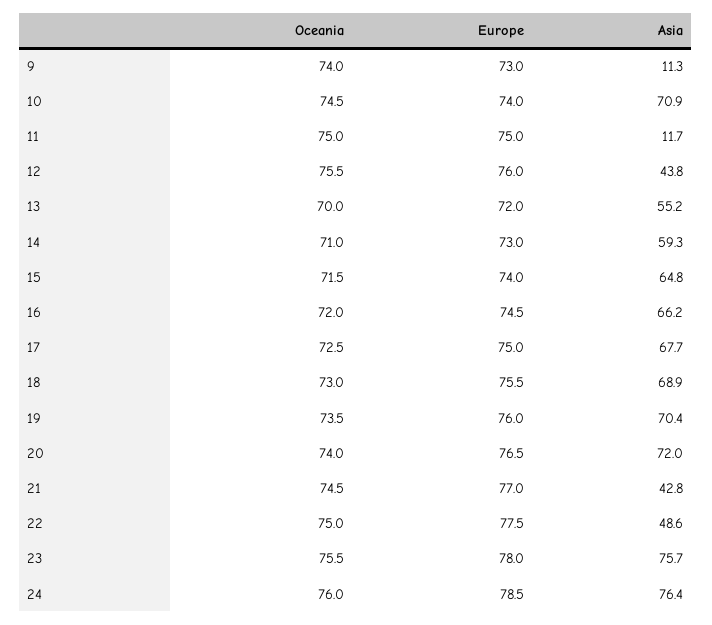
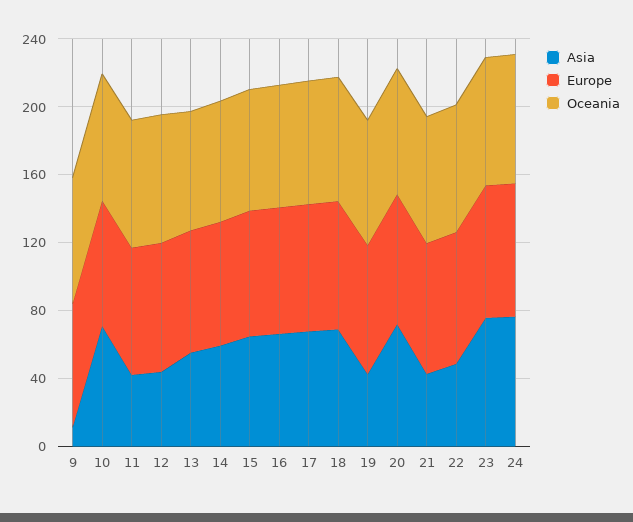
  {
    "Oceania": {
      "9": 74,
      "10": 74.5,
      "11": 75,
      "12": 75.5,
      "13": 70,
      "14": 71,
      "15": 71.5,
      "16": 72,
      "17": 72.5,
      "18": 73,
      "19": 73.5,
      "20": 74,
      "21": 74.5,
      "22": 75,
      "23": 75.5,
      "24": 76
    },
    "Europe": {
      "9": 73,
      "10": 74,
      "11": 75,
      "12": 76,
      "13": 72,
      "14": 73,
      "15": 74,
      "16": 74.5,
      "17": 75,
      "18": 75.5,
      "19": 76,
      "20": 76.5,
      "21": 77,
      "22": 77.5,
      "23": 78,
      "24": 78.5
    },
    "Asia": {
      "9": 11.3,
      "10": 70.9,
-     "11": 11.7,
+     "11": 40,
      "12": 43.8,
      "13": 55.2,
      "14": 59.3,
      "15": 64.8,
      "16": 66.2,
      "17": 67.7,
      "18": 68.9,
-     "19": 70.4,
+     "19": 40,
      "20": 72,
      "21": 42.8,
      "22": 48.6,
      "23": 75.7,
      "24": 76.4
    }
  }

